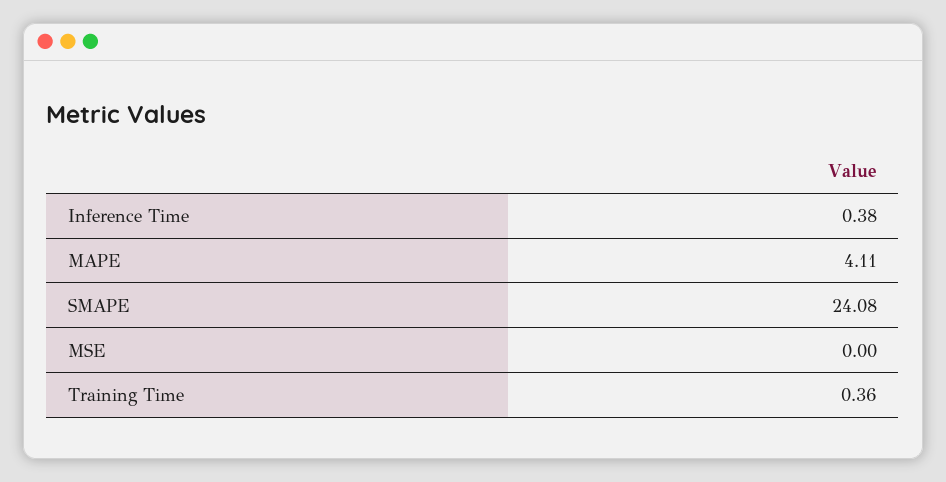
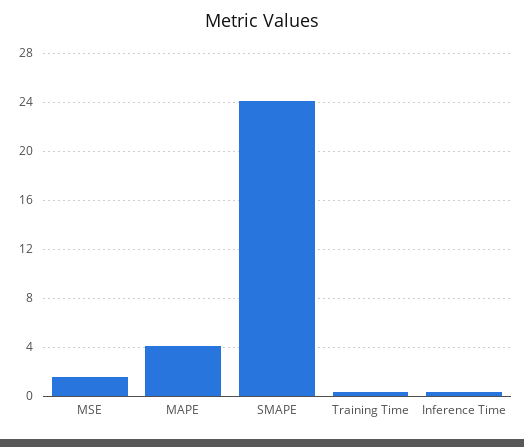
  {
    "Inference Time": 0.38,
    "MAPE": 4.11,
    "SMAPE": 24.08,
-   "MSE": 0,
+   "MSE": 1.5,
    "Training Time": 0.36
  }

